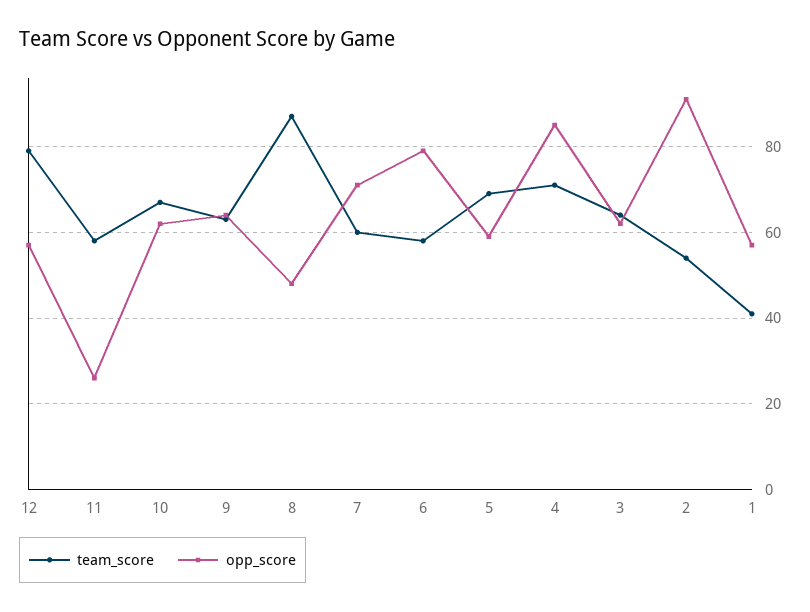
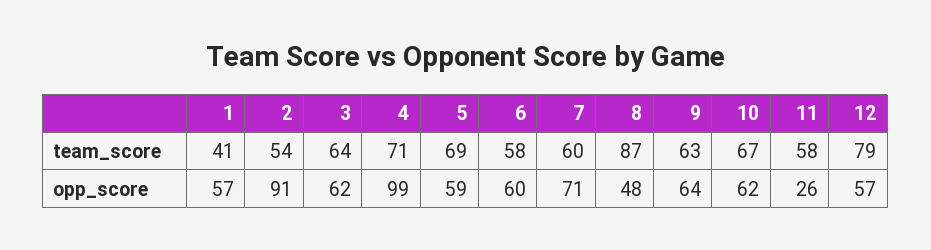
  {
    "team_score": {
      "12": 79,
      "11": 58,
      "10": 67,
      "9": 63,
      "8": 87,
      "7": 60,
      "6": 58,
      "5": 69,
      "4": 71,
      "3": 64,
      "2": 54,
      "1": 41
    },
    "opp_score": {
      "12": 57,
      "11": 26,
      "10": 62,
      "9": 64,
      "8": 48,
      "7": 71,
-     "6": 80,
+     "6": 60,
      "5": 59,
-     "4": 85,
+     "4": 99,
      "3": 62,
      "2": 91,
      "1": 57
    }
  }

